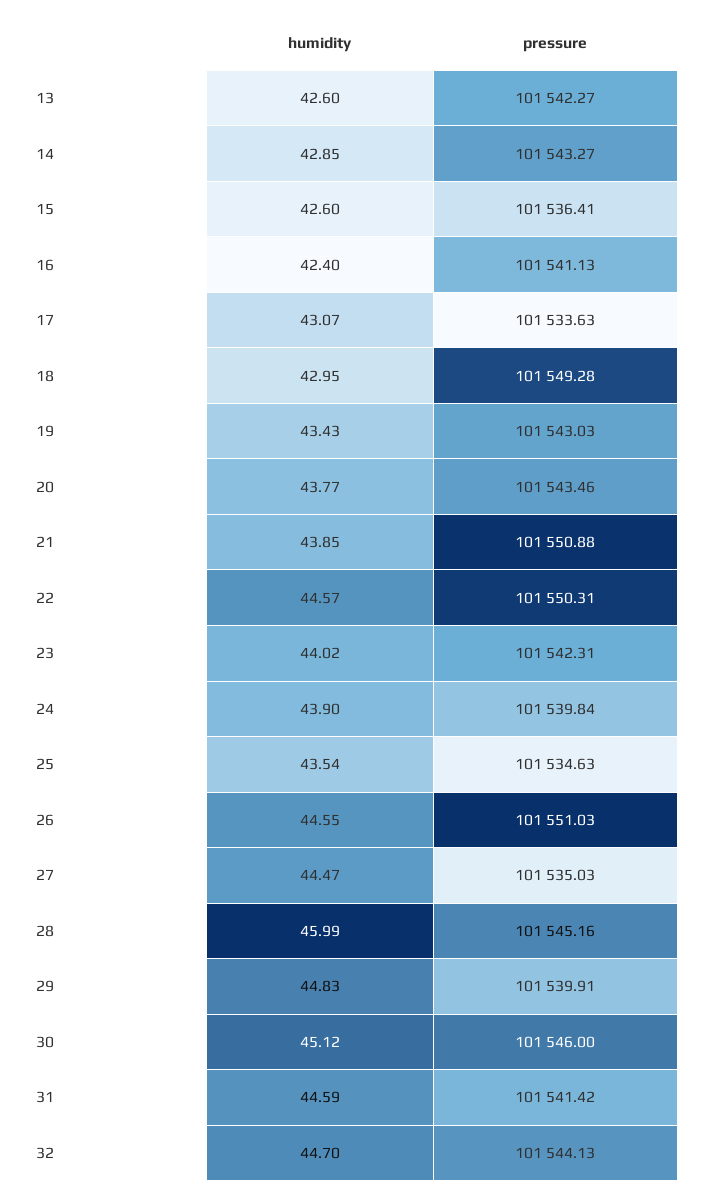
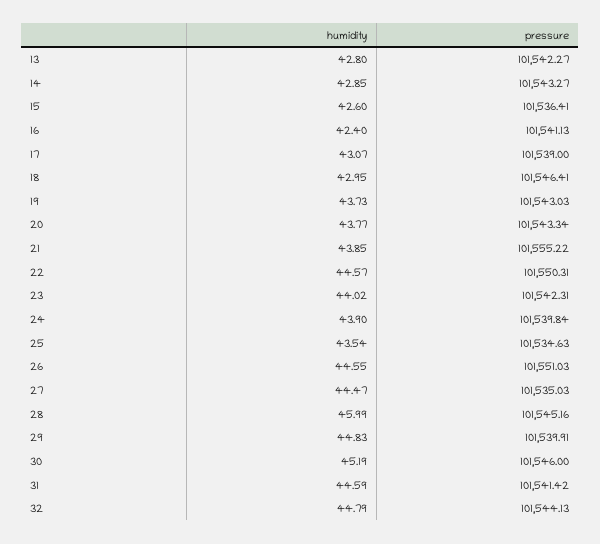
  {
    "humidity": {
-     "13": 42.6,
+     "13": 42.8,
      "14": 42.85,
      "15": 42.6,
      "16": 42.4,
      "17": 43.07,
      "18": 42.95,
-     "19": 43.43,
+     "19": 43.73,
      "20": 43.77,
      "21": 43.85,
      "22": 44.57,
      "23": 44.02,
      "24": 43.9,
      "25": 43.54,
      "26": 44.55,
      "27": 44.47,
      "28": 45.99,
      "29": 44.83,
-     "30": 45.12,
+     "30": 45.19,
      "31": 44.59,
-     "32": 44.7
+     "32": 44.79
    },
    "pressure": {
      "13": 101542.27,
      "14": 101543.27,
      "15": 101536.41,
      "16": 101541.13,
-     "17": 101533.63,
+     "17": 101539,
-     "18": 101549.28,
+     "18": 101546.41,
      "19": 101543.03,
-     "20": 101543.46,
+     "20": 101543.34,
-     "21": 101550.88,
+     "21": 101555.22,
      "22": 101550.31,
      "23": 101542.31,
      "24": 101539.84,
      "25": 101534.63,
      "26": 101551.03,
      "27": 101535.03,
      "28": 101545.16,
      "29": 101539.91,
      "30": 101546,
      "31": 101541.42,
      "32": 101544.13
    }
  }

